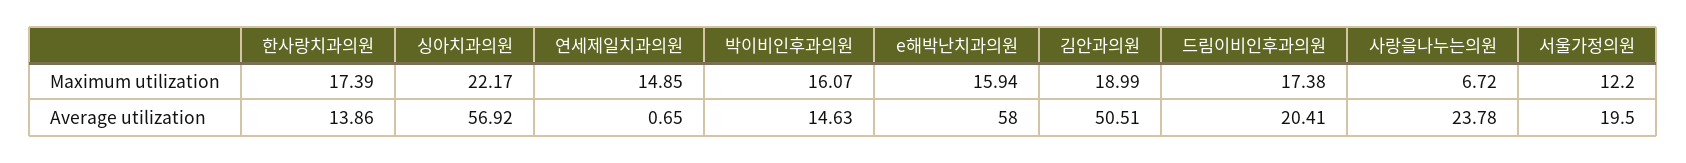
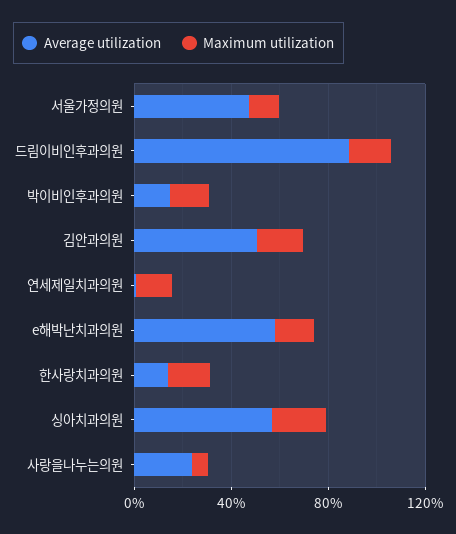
  {
    "Maximum utilization": {
      "한사랑치과의원": 17.39,
      "싱아치과의원": 22.17,
      "연세제일치과의원": 14.85,
      "박이비인후과의원": 16.07,
      "e해박난치과의원": 15.94,
      "김안과의원": 18.99,
      "드림이비인후과의원": 17.38,
      "사랑을나누는의원": 6.72,
      "서울가정의원": 12.2
    },
    "Average utilization": {
      "한사랑치과의원": 13.86,
      "싱아치과의원": 56.92,
      "연세제일치과의원": 0.65,
      "박이비인후과의원": 14.63,
      "e해박난치과의원": 58,
      "김안과의원": 50.51,
-     "드림이비인후과의원": 20.41,
+     "드림이비인후과의원": 90,
      "사랑을나누는의원": 23.78,
-     "서울가정의원": 19.5
+     "서울가정의원": 50
    }
  }

